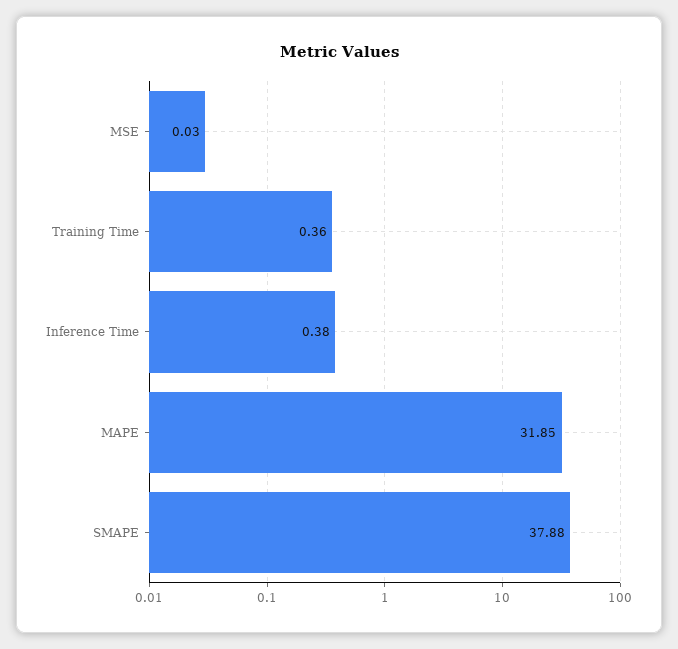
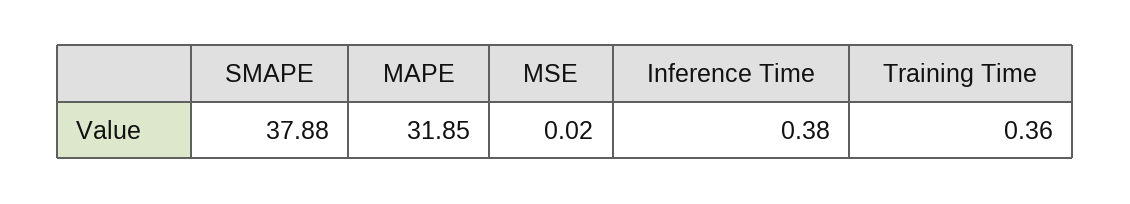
  {
-   "MSE": 0.03,
+   "MSE": 0.02,
    "Training Time": 0.36,
    "Inference Time": 0.38,
    "MAPE": 31.85,
    "SMAPE": 37.88
  }

